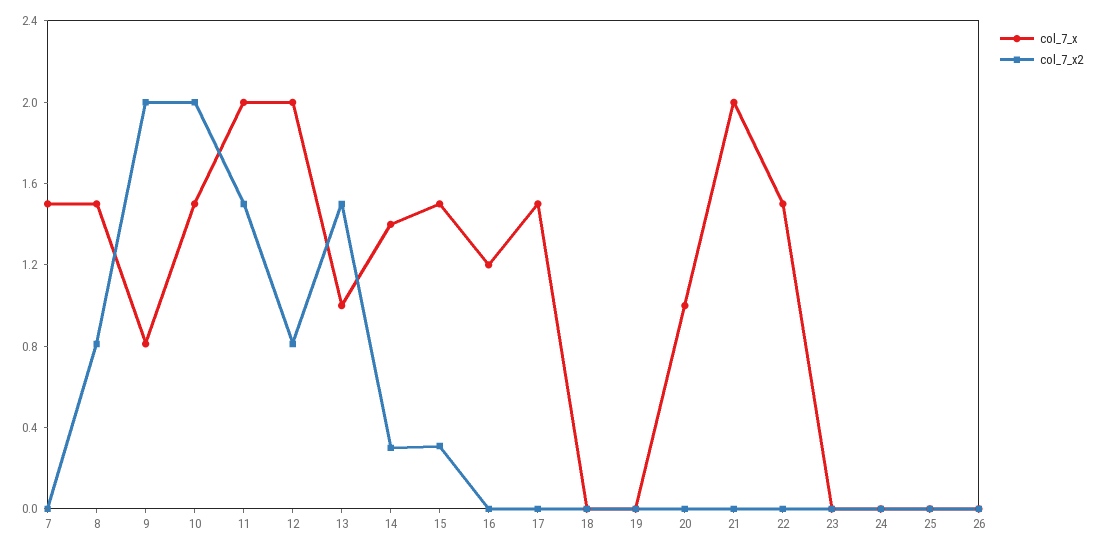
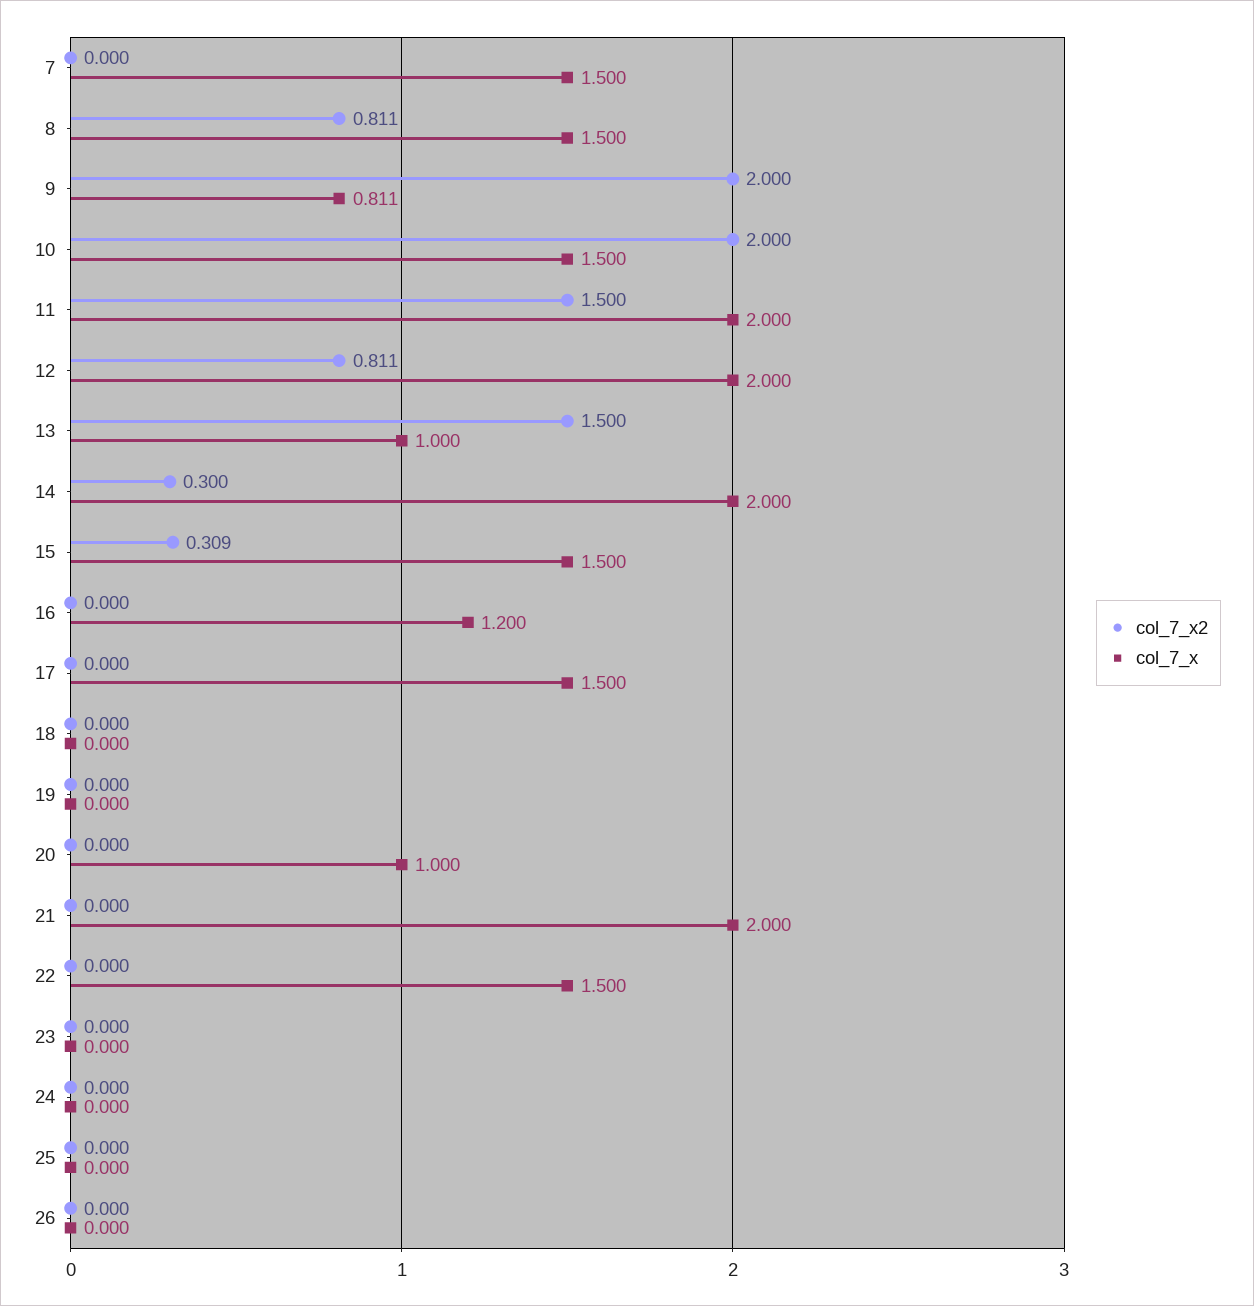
  {
    "col_7_x": {
      "7": 1.5,
      "8": 1.5,
      "9": 0.811,
      "10": 1.5,
      "11": 2,
      "12": 2,
      "13": 1,
-     "14": 1.4,
+     "14": 2,
      "15": 1.5,
      "16": 1.2,
      "17": 1.5,
      "18": 0,
      "19": 0,
      "20": 1,
      "21": 2,
      "22": 1.5,
      "23": 0,
      "24": 0,
      "25": 0,
      "26": 0
    },
    "col_7_x2": {
      "7": 0,
      "8": 0.811,
      "9": 2,
      "10": 2,
      "11": 1.5,
      "12": 0.811,
      "13": 1.5,
      "14": 0.3,
      "15": 0.309,
      "16": 0,
      "17": 0,
      "18": 0,
      "19": 0,
      "20": 0,
      "21": 0,
      "22": 0,
      "23": 0,
      "24": 0,
      "25": 0,
      "26": 0
    }
  }

